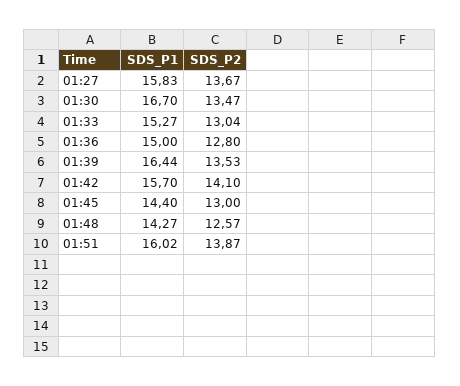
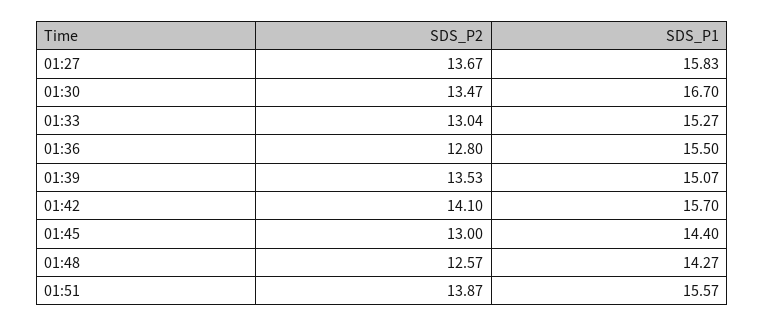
  {
    "SDS_P1": {
      "01:27": 15.83,
      "01:30": 16.7,
      "01:33": 15.27,
-     "01:36": 15,
+     "01:36": 15.5,
-     "01:39": 16.44,
+     "01:39": 15.07,
      "01:42": 15.7,
      "01:45": 14.4,
      "01:48": 14.27,
-     "01:51": 16.02
+     "01:51": 15.57
    },
    "SDS_P2": {
      "01:27": 13.67,
      "01:30": 13.47,
      "01:33": 13.04,
      "01:36": 12.8,
      "01:39": 13.53,
      "01:42": 14.1,
      "01:45": 13,
      "01:48": 12.57,
      "01:51": 13.87
    }
  }

